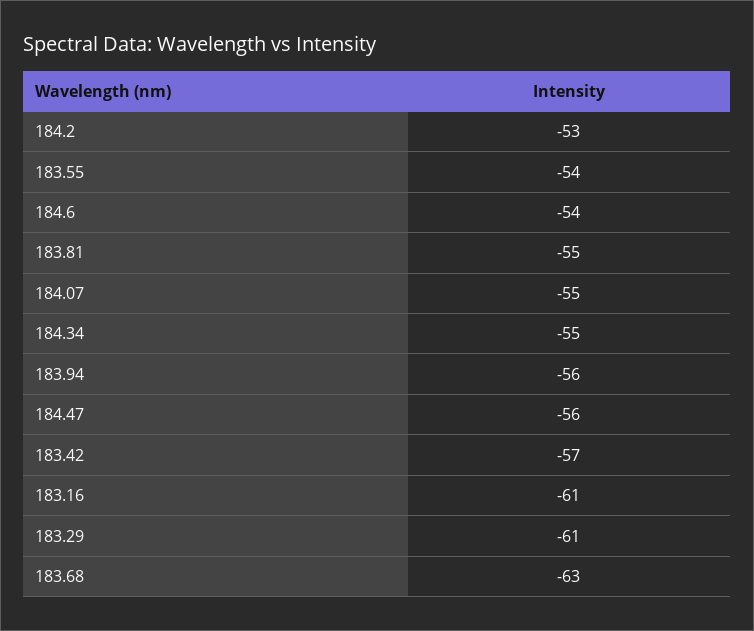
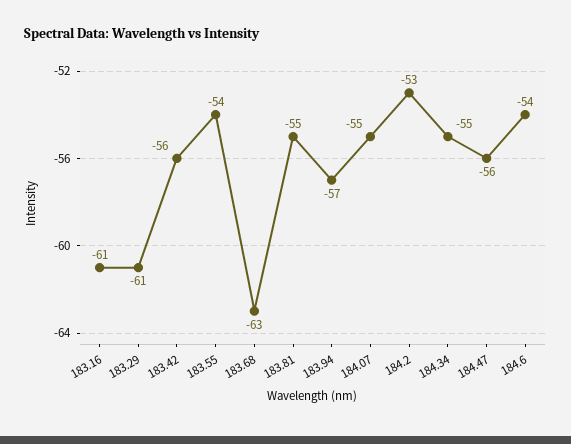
  {
    "184.2": -53,
    "183.55": -54,
    "184.6": -54,
    "183.81": -55,
    "184.07": -55,
    "184.34": -55,
-   "183.94": -56,
+   "183.94": -57,
    "184.47": -56,
-   "183.42": -57,
+   "183.42": -56,
    "183.16": -61,
    "183.29": -61,
    "183.68": -63
  }

